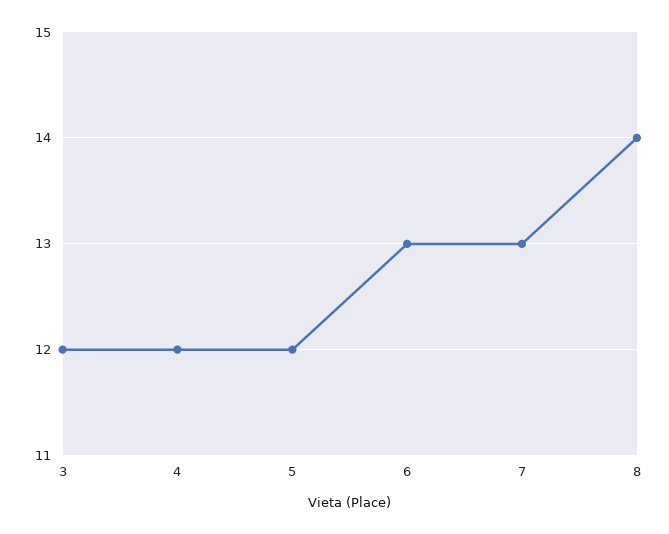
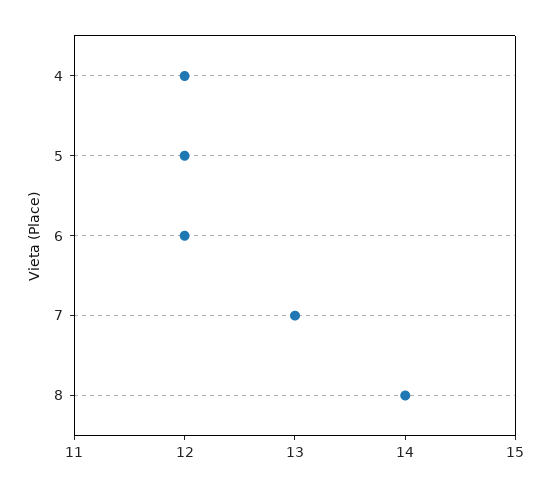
  {
-   "3": 12,
    "4": 12,
    "5": 12,
-   "6": 13,
+   "6": 12,
    "7": 13,
    "8": 14
  }

